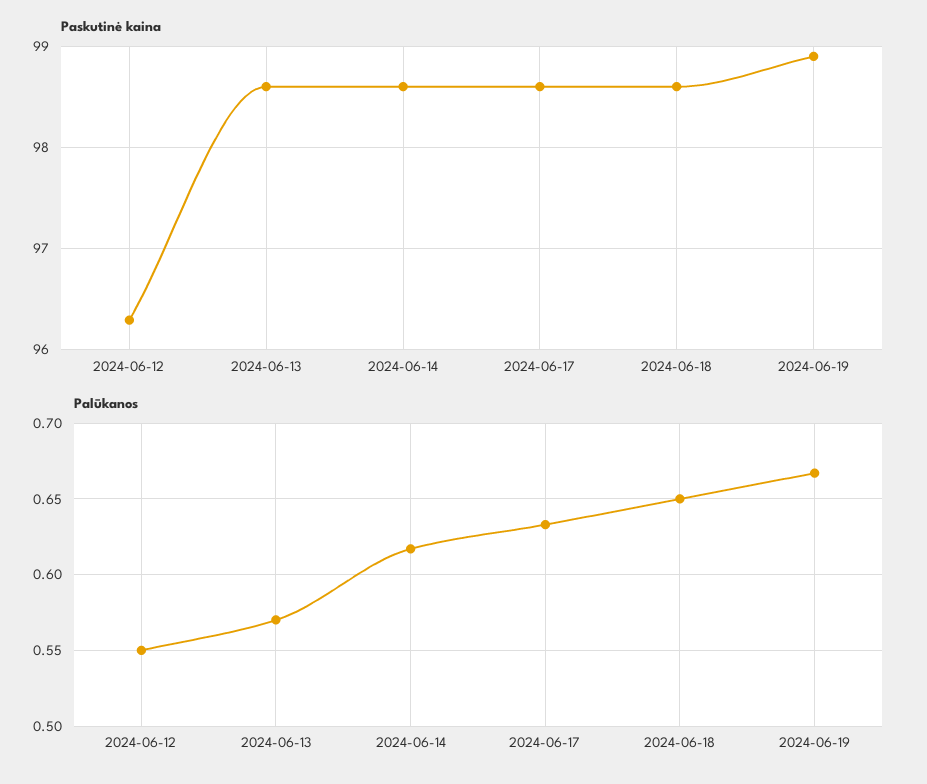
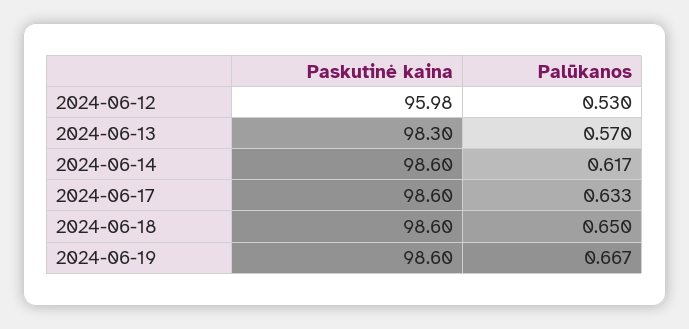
  {
    "Paskutinė kaina": {
-     "2024-06-12": 96.3,
+     "2024-06-12": 95.98,
-     "2024-06-13": 98.6,
+     "2024-06-13": 98.3,
      "2024-06-14": 98.6,
      "2024-06-17": 98.6,
      "2024-06-18": 98.6,
-     "2024-06-19": 98.9
+     "2024-06-19": 98.6
    },
    "Palūkanos": {
-     "2024-06-12": 0.55,
+     "2024-06-12": 0.53,
      "2024-06-13": 0.57,
      "2024-06-14": 0.617,
      "2024-06-17": 0.633,
      "2024-06-18": 0.65,
      "2024-06-19": 0.667
    }
  }

